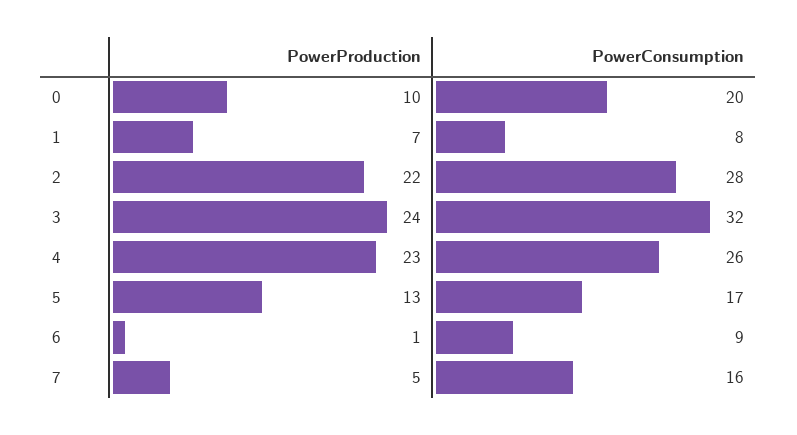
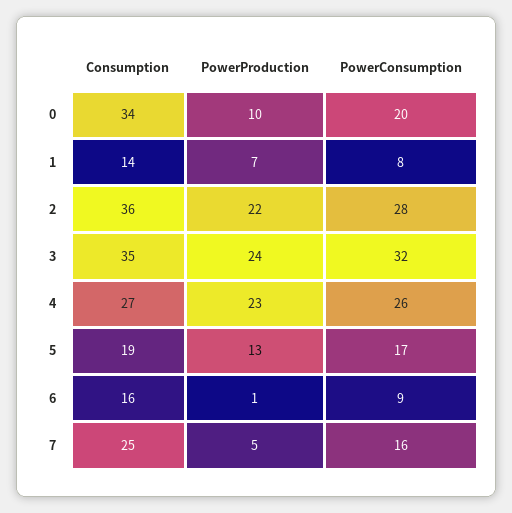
  {
    "PowerProduction": {
      "0": 10,
      "1": 7,
      "2": 22,
      "3": 24,
      "4": 23,
      "5": 13,
      "6": 1,
      "7": 5
    },
    "PowerConsumption": {
      "0": 20,
      "1": 8,
      "2": 28,
      "3": 32,
      "4": 26,
      "5": 17,
      "6": 9,
      "7": 16
-   }
+   },
+   "Consumption": {
+     "0": 34,
+     "1": 14,
+     "2": 36,
+     "3": 35,
+     "4": 27,
+     "5": 19,
+     "6": 16,
+     "7": 25
+   }
  }

